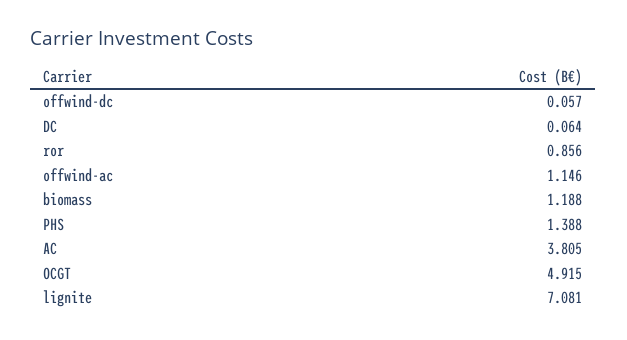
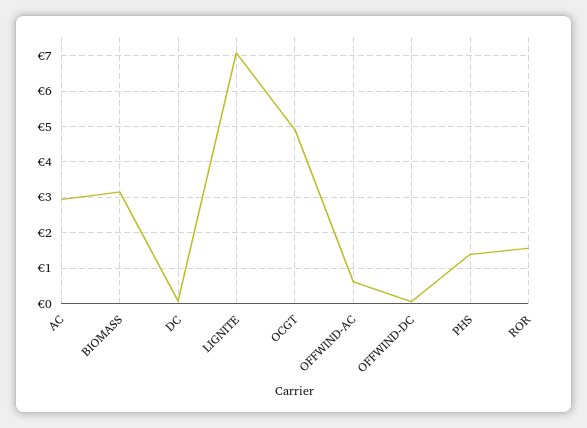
  {
    "offwind-dc": 0.057,
    "DC": 0.064,
-   "ror": 0.856,
+   "ror": 1.6,
-   "offwind-ac": 1.146,
+   "offwind-ac": 0.6,
-   "biomass": 1.188,
+   "biomass": 3.2,
    "PHS": 1.388,
-   "AC": 3.805,
+   "AC": 3,
    "OCGT": 4.915,
    "lignite": 7.081
  }

